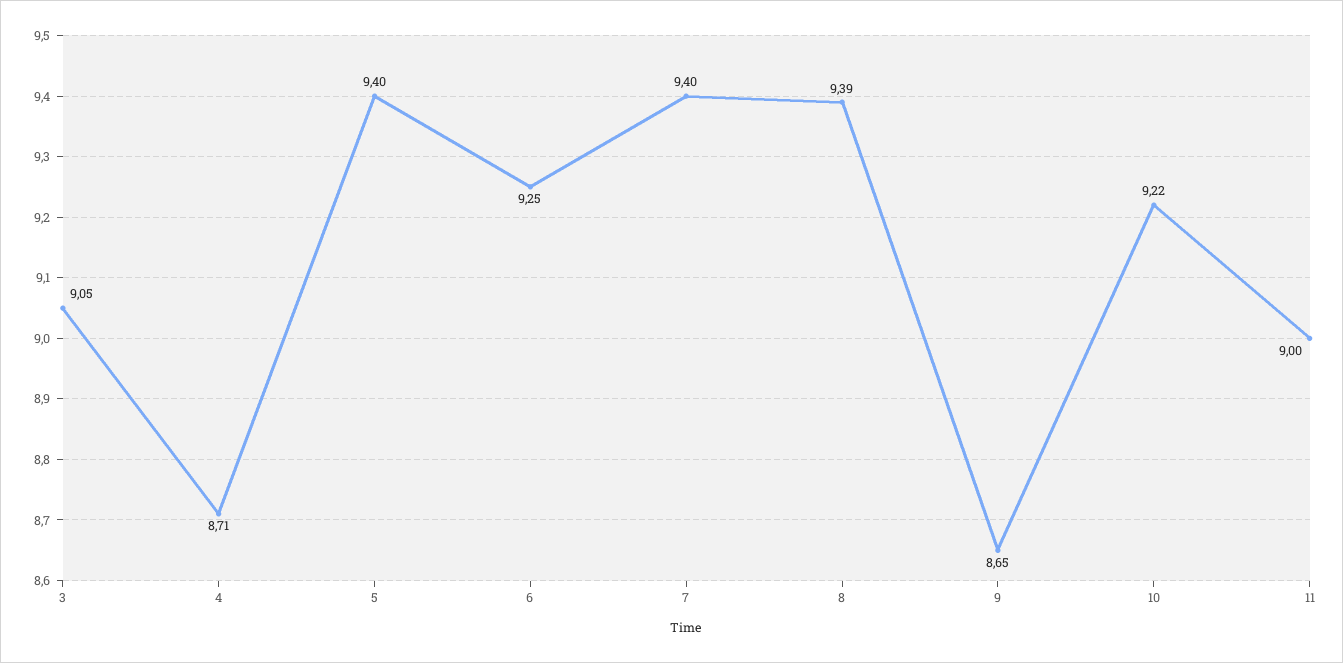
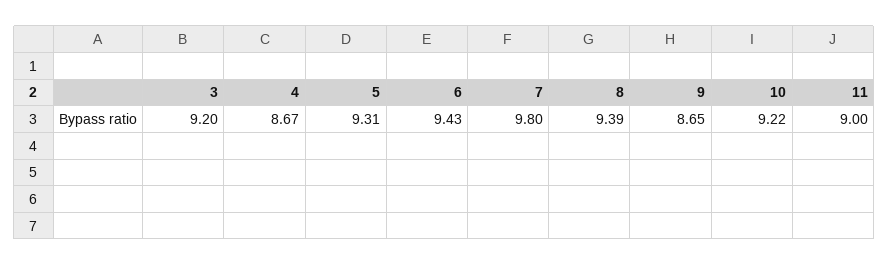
  {
-   "3": 9.05,
+   "3": 9.2,
-   "4": 8.71,
+   "4": 8.67,
-   "5": 9.4,
+   "5": 9.31,
-   "6": 9.25,
+   "6": 9.43,
-   "7": 9.4,
+   "7": 9.8,
    "8": 9.39,
    "9": 8.65,
    "10": 9.22,
    "11": 9
  }

